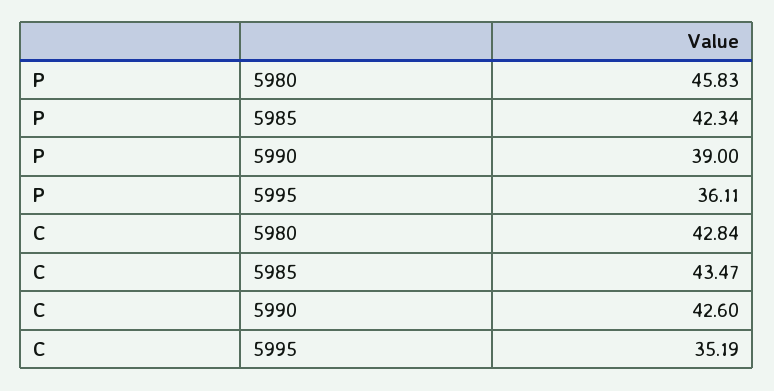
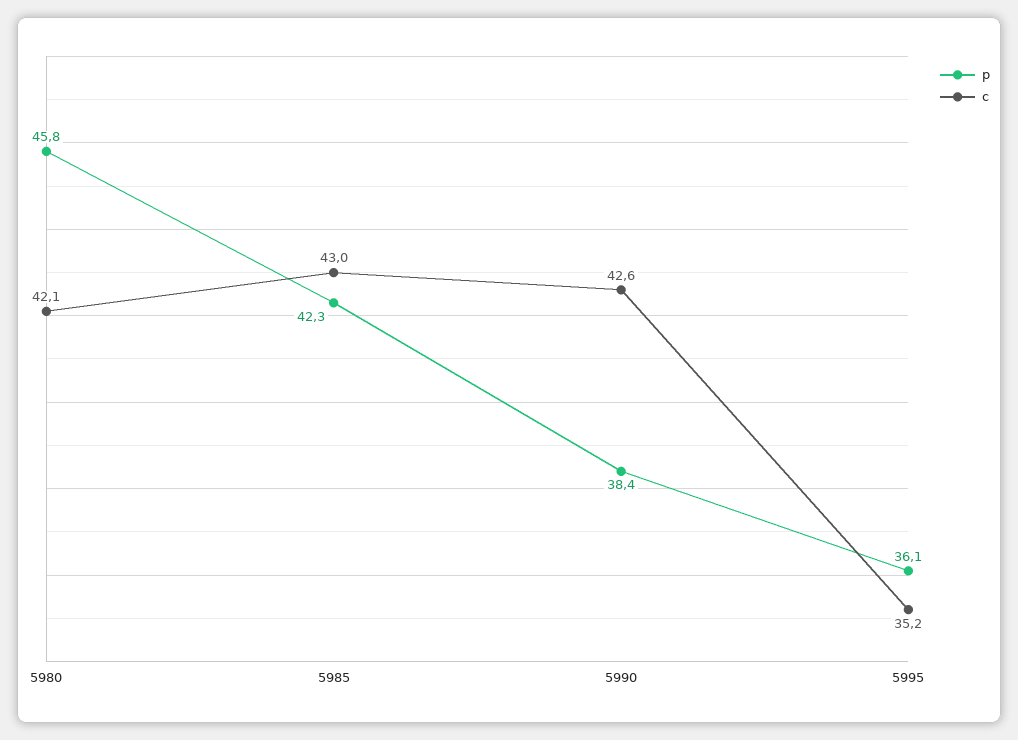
  {
    "P": {
      "5980": 45.83,
      "5985": 42.34,
-     "5990": 39,
+     "5990": 38.4,
      "5995": 36.11
    },
    "C": {
-     "5980": 42.84,
+     "5980": 42.1,
-     "5985": 43.47,
+     "5985": 43,
      "5990": 42.6,
      "5995": 35.19
    }
  }

